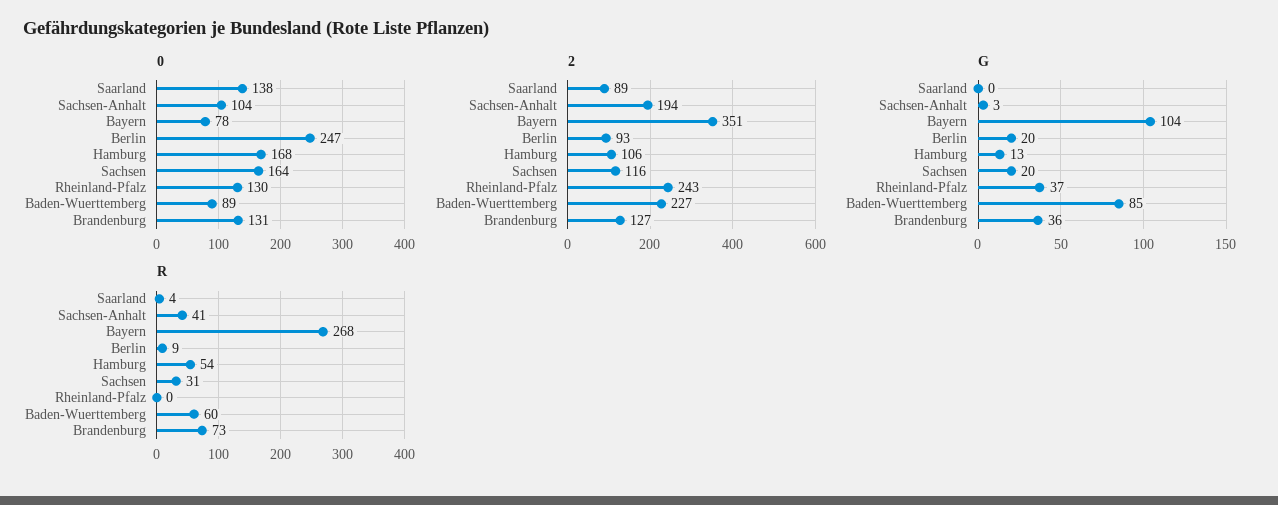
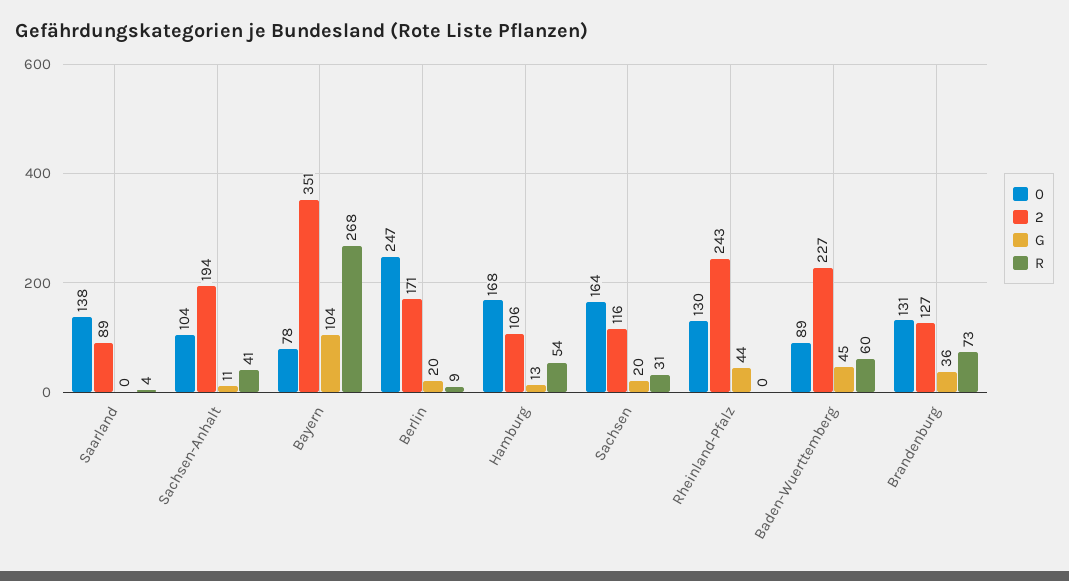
  {
    "0": {
      "Saarland": 138,
      "Sachsen-Anhalt": 104,
      "Bayern": 78,
      "Berlin": 247,
      "Hamburg": 168,
      "Sachsen": 164,
      "Rheinland-Pfalz": 130,
      "Baden-Wuerttemberg": 89,
      "Brandenburg": 131
    },
    "2": {
      "Saarland": 89,
      "Sachsen-Anhalt": 194,
      "Bayern": 351,
-     "Berlin": 93,
+     "Berlin": 171,
      "Hamburg": 106,
      "Sachsen": 116,
      "Rheinland-Pfalz": 243,
      "Baden-Wuerttemberg": 227,
      "Brandenburg": 127
    },
    "G": {
      "Saarland": 0,
-     "Sachsen-Anhalt": 3,
+     "Sachsen-Anhalt": 11,
      "Bayern": 104,
      "Berlin": 20,
      "Hamburg": 13,
      "Sachsen": 20,
-     "Rheinland-Pfalz": 37,
+     "Rheinland-Pfalz": 44,
-     "Baden-Wuerttemberg": 85,
+     "Baden-Wuerttemberg": 45,
      "Brandenburg": 36
    },
    "R": {
      "Saarland": 4,
      "Sachsen-Anhalt": 41,
      "Bayern": 268,
      "Berlin": 9,
      "Hamburg": 54,
      "Sachsen": 31,
      "Rheinland-Pfalz": 0,
      "Baden-Wuerttemberg": 60,
      "Brandenburg": 73
    }
  }

